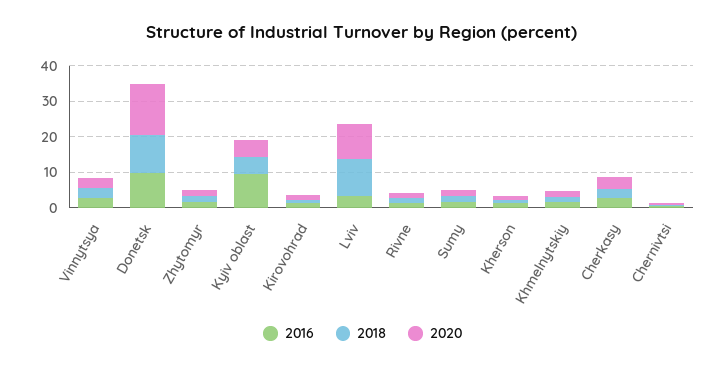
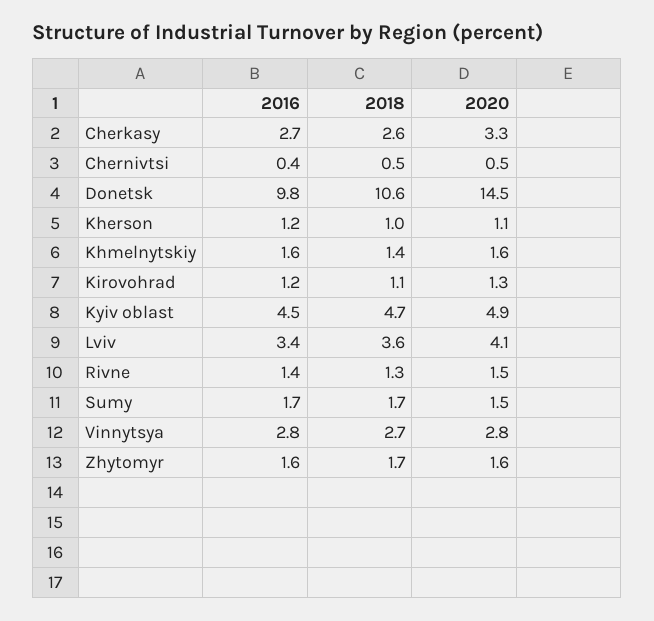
  {
    "2016": {
      "Vinnytsya": 2.8,
      "Donetsk": 9.8,
      "Zhytomyr": 1.6,
-     "Kyiv oblast": 10,
+     "Kyiv oblast": 4.5,
      "Kirovohrad": 1.2,
      "Lviv": 3.4,
      "Rivne": 1.4,
      "Sumy": 1.7,
      "Kherson": 1.2,
      "Khmelnytskiy": 1.6,
      "Cherkasy": 2.7,
      "Chernivtsi": 0.4
    },
    "2018": {
      "Vinnytsya": 2.7,
      "Donetsk": 10.6,
      "Zhytomyr": 1.7,
      "Kyiv oblast": 4.7,
      "Kirovohrad": 1.1,
-     "Lviv": 10,
+     "Lviv": 3.6,
      "Rivne": 1.3,
      "Sumy": 1.7,
      "Kherson": 1,
      "Khmelnytskiy": 1.4,
      "Cherkasy": 2.6,
      "Chernivtsi": 0.5
    },
    "2020": {
      "Vinnytsya": 2.8,
      "Donetsk": 14.5,
      "Zhytomyr": 1.6,
      "Kyiv oblast": 4.9,
      "Kirovohrad": 1.3,
-     "Lviv": 10,
+     "Lviv": 4.1,
      "Rivne": 1.5,
      "Sumy": 1.5,
      "Kherson": 1.1,
      "Khmelnytskiy": 1.6,
      "Cherkasy": 3.3,
      "Chernivtsi": 0.5
    }
  }

